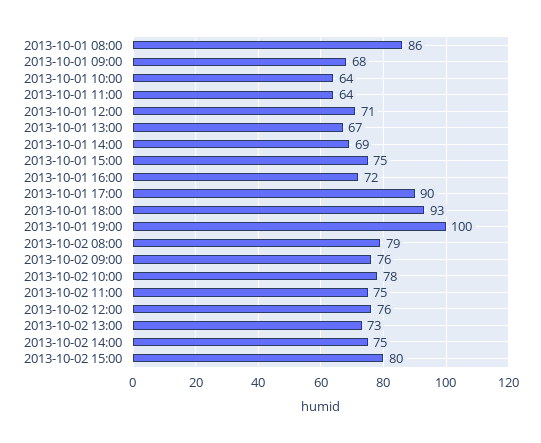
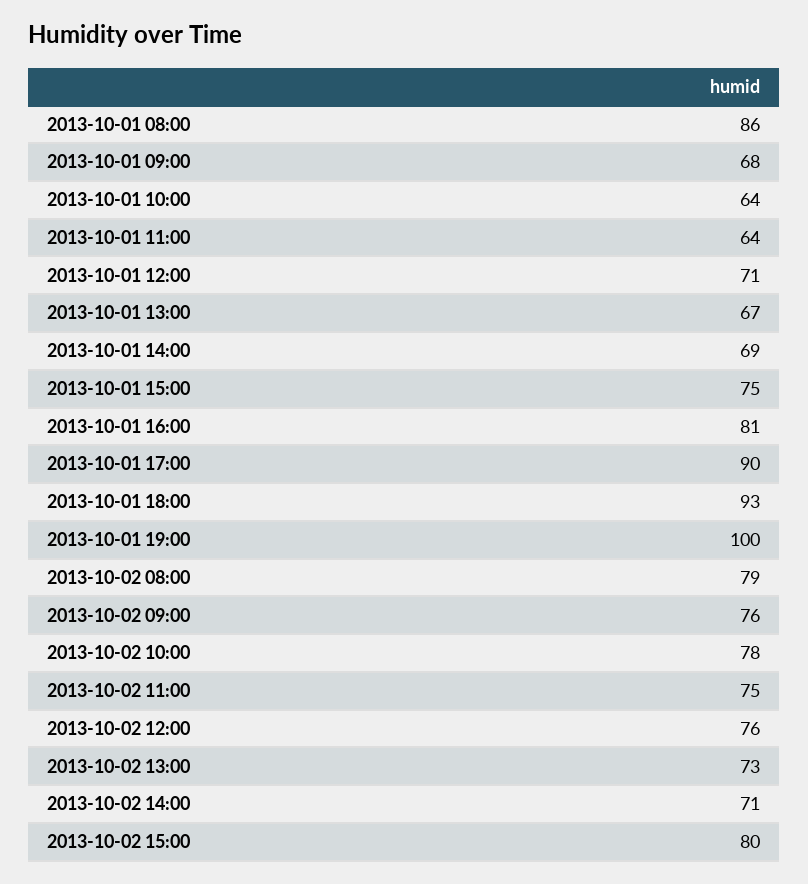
  {
    "2013-10-01 08:00": 86,
    "2013-10-01 09:00": 68,
    "2013-10-01 10:00": 64,
    "2013-10-01 11:00": 64,
    "2013-10-01 12:00": 71,
    "2013-10-01 13:00": 67,
    "2013-10-01 14:00": 69,
    "2013-10-01 15:00": 75,
-   "2013-10-01 16:00": 72,
+   "2013-10-01 16:00": 81,
    "2013-10-01 17:00": 90,
    "2013-10-01 18:00": 93,
    "2013-10-01 19:00": 100,
    "2013-10-02 08:00": 79,
    "2013-10-02 09:00": 76,
    "2013-10-02 10:00": 78,
    "2013-10-02 11:00": 75,
    "2013-10-02 12:00": 76,
    "2013-10-02 13:00": 73,
-   "2013-10-02 14:00": 75,
+   "2013-10-02 14:00": 71,
    "2013-10-02 15:00": 80
  }

